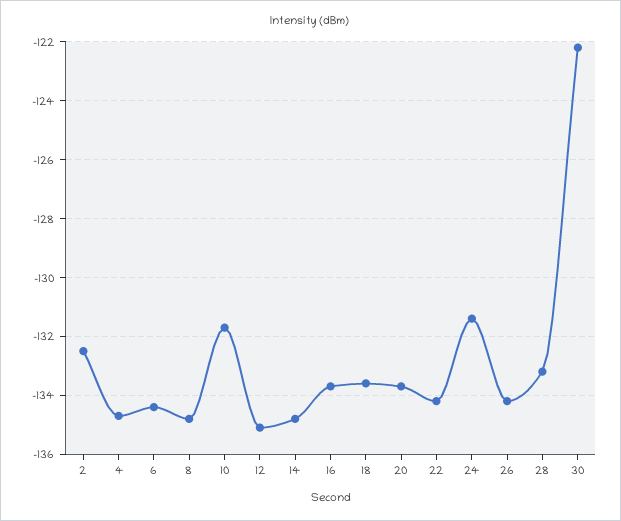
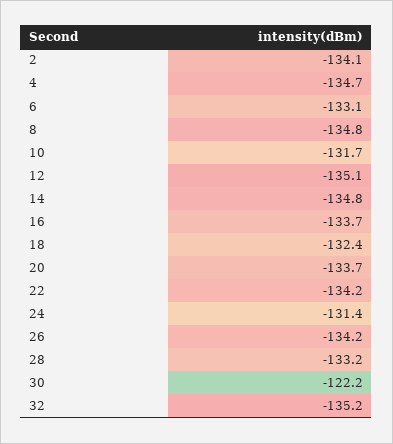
  {
-   "2": -132.5,
+   "2": -134.1,
    "4": -134.7,
-   "6": -134.5,
+   "6": -133.1,
    "8": -134.8,
    "10": -131.7,
    "12": -135.1,
    "14": -134.8,
    "16": -133.7,
-   "18": -133.5,
+   "18": -132.4,
    "20": -133.7,
    "22": -134.2,
    "24": -131.4,
    "26": -134.2,
    "28": -133.2,
-   "30": -122.2
+   "30": -122.2,
+   "32": -135.2
  }

